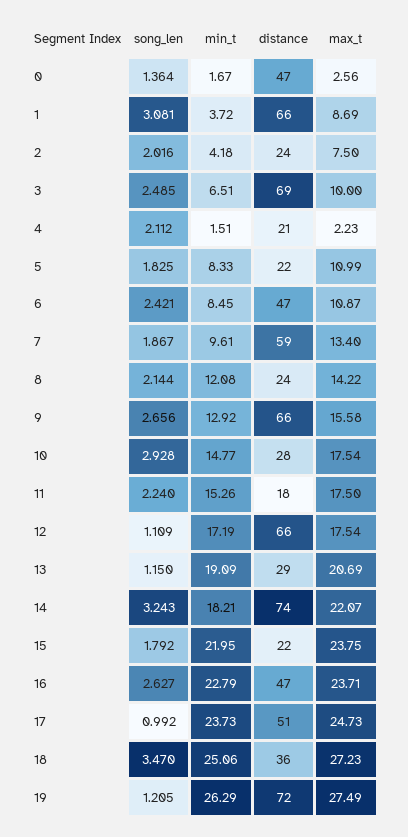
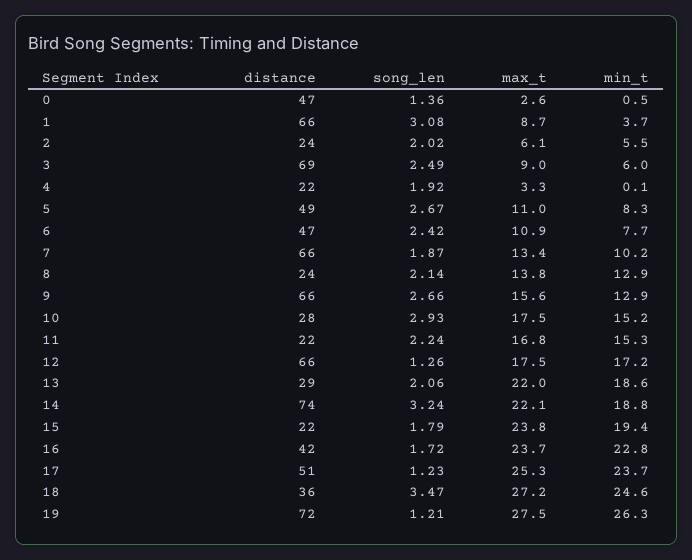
  {
    "song_len": {
      "0": 1.364,
      "1": 3.081,
      "2": 2.016,
      "3": 2.485,
-     "4": 2.112,
+     "4": 1.92,
-     "5": 1.825,
+     "5": 2.67,
      "6": 2.421,
      "7": 1.867,
      "8": 2.144,
      "9": 2.656,
      "10": 2.928,
      "11": 2.24,
-     "12": 1.109,
+     "12": 1.26,
-     "13": 1.15,
+     "13": 2.06,
      "14": 3.243,
      "15": 1.792,
-     "16": 2.627,
+     "16": 1.72,
-     "17": 0.992,
+     "17": 1.23,
      "18": 3.47,
      "19": 1.205
    },
    "min_t": {
-     "0": 1.67,
+     "0": 0.5,
      "1": 3.72,
-     "2": 4.18,
+     "2": 5.5,
-     "3": 6.51,
+     "3": 6,
-     "4": 1.51,
+     "4": 0.1,
      "5": 8.33,
-     "6": 8.45,
+     "6": 7.7,
-     "7": 9.61,
+     "7": 10.2,
-     "8": 12.08,
+     "8": 12.9,
      "9": 12.92,
-     "10": 14.77,
+     "10": 15.2,
      "11": 15.26,
      "12": 17.19,
-     "13": 19.09,
+     "13": 18.6,
-     "14": 18.21,
+     "14": 18.8,
-     "15": 21.95,
+     "15": 19.4,
      "16": 22.79,
      "17": 23.73,
-     "18": 25.06,
+     "18": 24.6,
      "19": 26.29
    },
    "distance": {
      "0": 47,
      "1": 66,
      "2": 24,
      "3": 69,
-     "4": 21,
+     "4": 22,
-     "5": 22,
+     "5": 49,
      "6": 47,
-     "7": 59,
+     "7": 66,
      "8": 24,
      "9": 66,
      "10": 28,
-     "11": 18,
+     "11": 22,
      "12": 66,
      "13": 29,
      "14": 74,
      "15": 22,
-     "16": 47,
+     "16": 42,
      "17": 51,
      "18": 36,
      "19": 72
    },
    "max_t": {
      "0": 2.56,
      "1": 8.69,
-     "2": 7.5,
+     "2": 6.1,
-     "3": 10,
+     "3": 9,
-     "4": 2.23,
+     "4": 3.3,
      "5": 10.99,
      "6": 10.87,
      "7": 13.4,
-     "8": 14.22,
+     "8": 13.8,
      "9": 15.58,
      "10": 17.54,
-     "11": 17.5,
+     "11": 16.8,
      "12": 17.54,
-     "13": 20.69,
+     "13": 22,
      "14": 22.07,
      "15": 23.75,
      "16": 23.71,
-     "17": 24.73,
+     "17": 25.3,
      "18": 27.23,
      "19": 27.49
    }
  }

